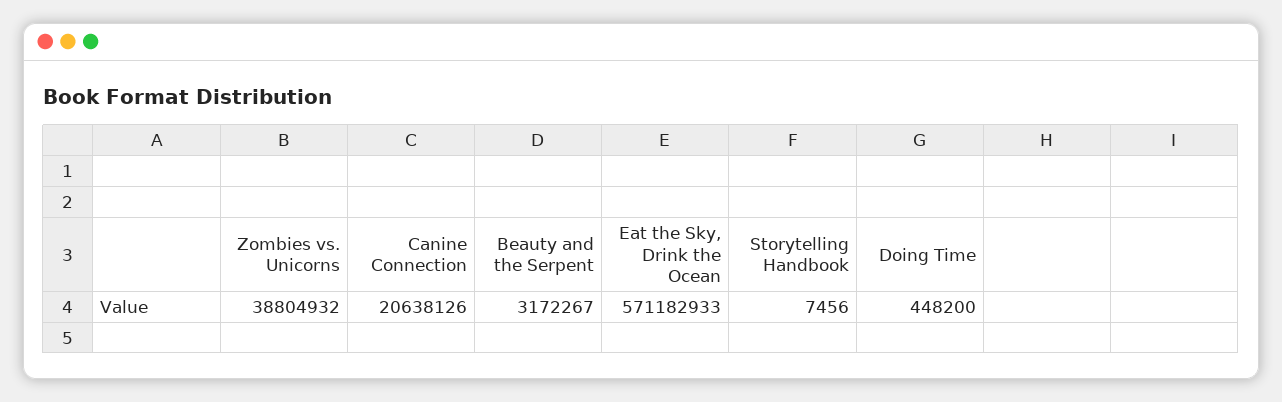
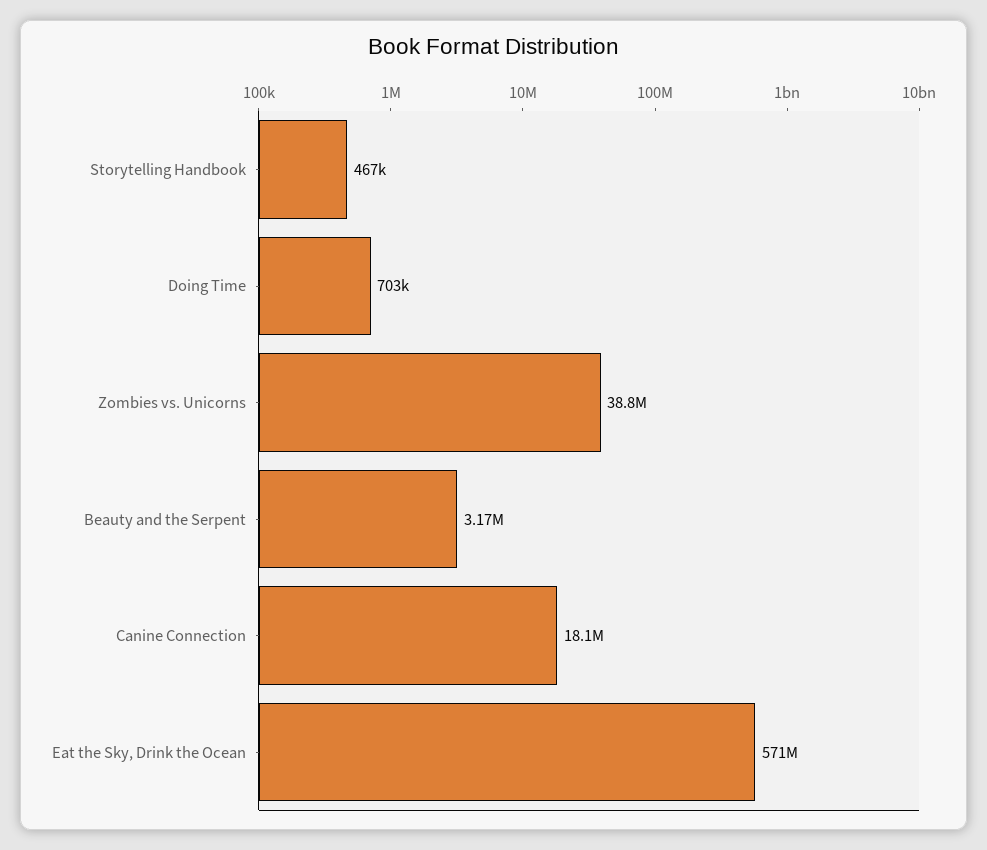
  {
    "Zombies vs. Unicorns": 38804932,
-   "Canine Connection": 20638126,
+   "Canine Connection": 18100000,
    "Beauty and the Serpent": 3172267,
    "Eat the Sky, Drink the Ocean": 571182933,
-   "Storytelling Handbook": 7456,
+   "Storytelling Handbook": 467000,
-   "Doing Time": 448200
+   "Doing Time": 703000
  }

